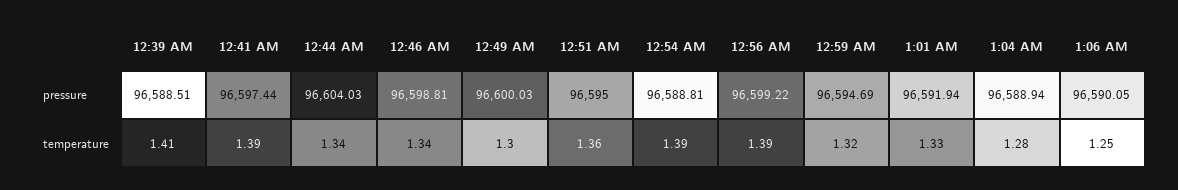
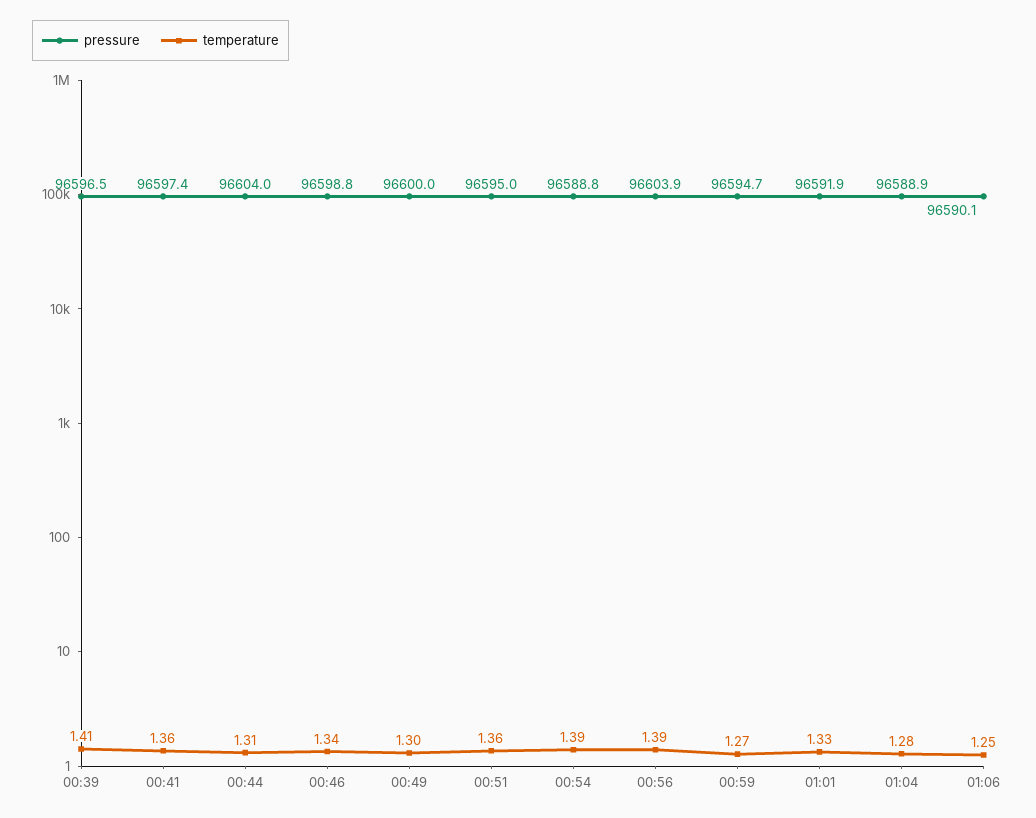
  {
    "pressure": {
-     "12:39 AM": 96588.51,
+     "12:39 AM": 96596.5,
      "12:41 AM": 96597.44,
      "12:44 AM": 96604.03,
      "12:46 AM": 96598.81,
      "12:49 AM": 96600.03,
      "12:51 AM": 96595,
      "12:54 AM": 96588.81,
-     "12:56 AM": 96599.22,
+     "12:56 AM": 96603.9,
      "12:59 AM": 96594.69,
      "1:01 AM": 96591.94,
      "1:04 AM": 96588.94,
      "1:06 AM": 96590.05
    },
    "temperature": {
      "12:39 AM": 1.41,
-     "12:41 AM": 1.39,
+     "12:41 AM": 1.36,
-     "12:44 AM": 1.34,
+     "12:44 AM": 1.31,
      "12:46 AM": 1.34,
      "12:49 AM": 1.3,
      "12:51 AM": 1.36,
      "12:54 AM": 1.39,
      "12:56 AM": 1.39,
-     "12:59 AM": 1.32,
+     "12:59 AM": 1.27,
      "1:01 AM": 1.33,
      "1:04 AM": 1.28,
      "1:06 AM": 1.25
    }
  }

